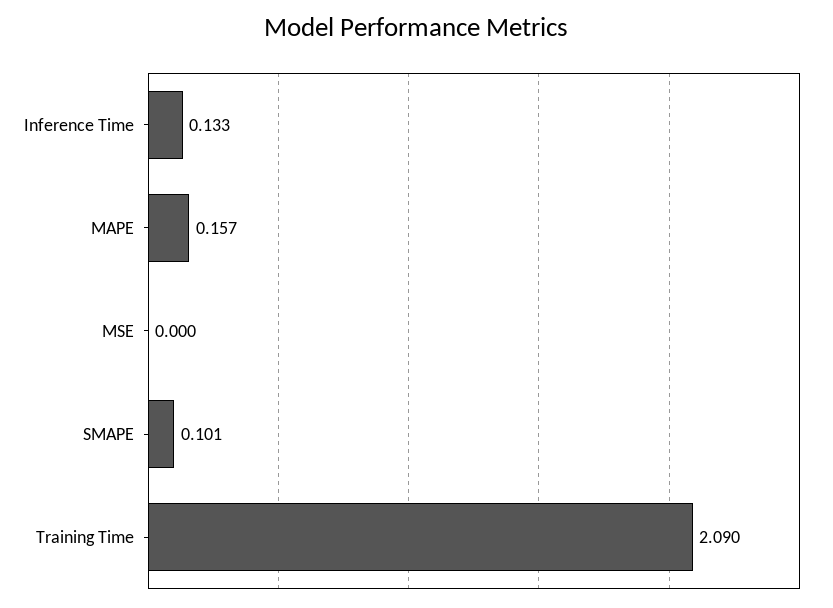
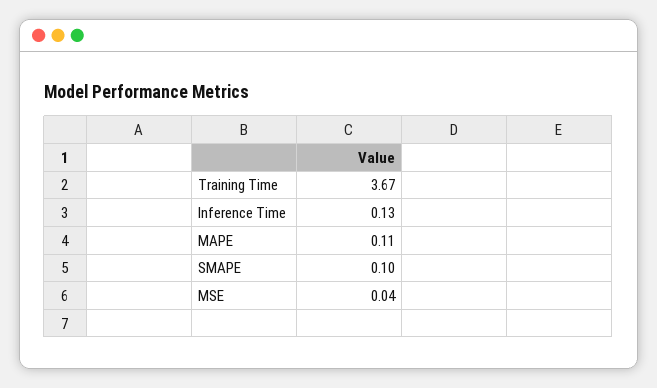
  {
    "Inference Time": 0.133,
-   "MAPE": 0.157,
+   "MAPE": 0.11,
-   "MSE": 0,
+   "MSE": 0.04,
    "SMAPE": 0.101,
-   "Training Time": 2.09
+   "Training Time": 3.67
  }

